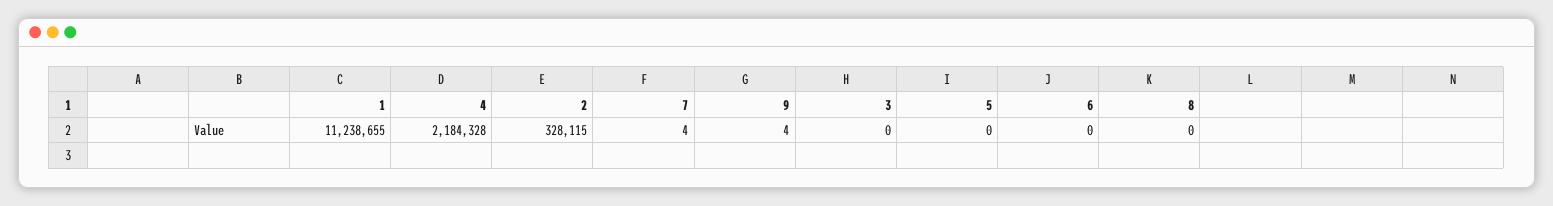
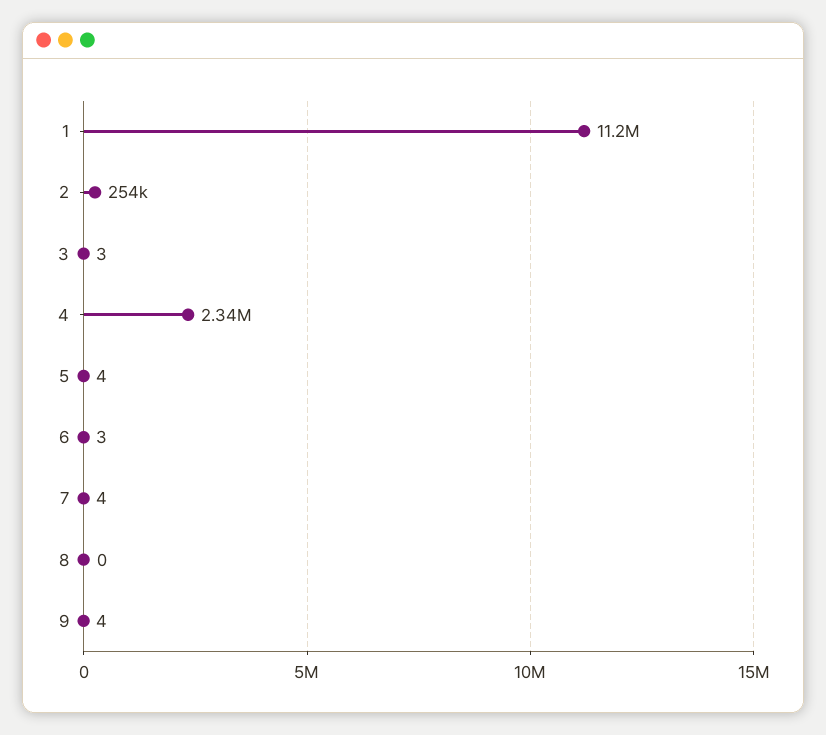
  {
    "1": 11238655,
-   "4": 2184328,
+   "4": 2340000,
-   "2": 328115,
+   "2": 254000,
    "7": 4,
    "9": 4,
-   "3": 0,
+   "3": 3,
-   "5": 0,
+   "5": 4,
-   "6": 0,
+   "6": 3,
    "8": 0
  }

